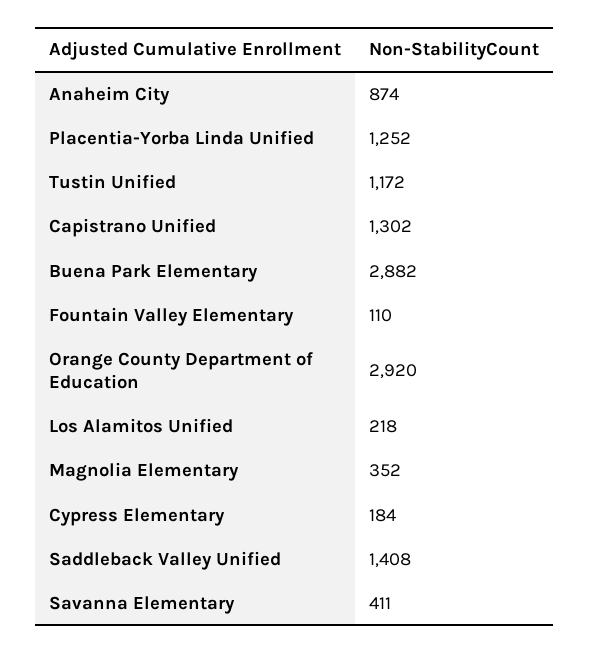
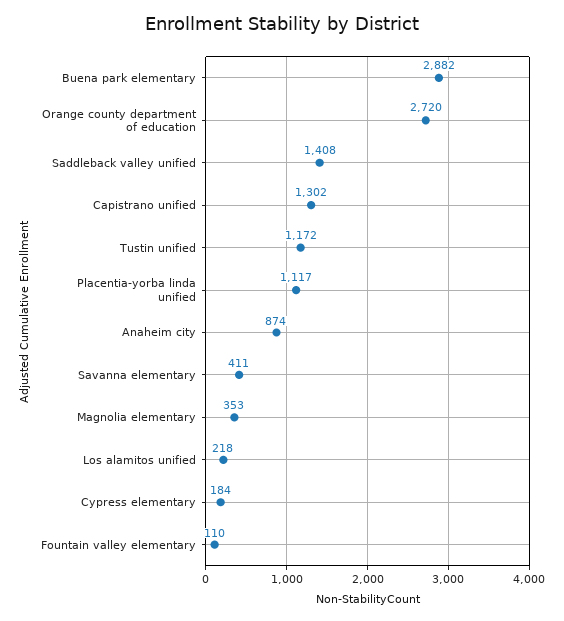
  {
    "Anaheim City": 874,
-   "Placentia-Yorba Linda Unified": 1252,
+   "Placentia-Yorba Linda Unified": 1117,
    "Tustin Unified": 1172,
    "Capistrano Unified": 1302,
    "Buena Park Elementary": 2882,
    "Fountain Valley Elementary": 110,
-   "Orange County Department of Education": 2920,
+   "Orange County Department of Education": 2720,
    "Los Alamitos Unified": 218,
-   "Magnolia Elementary": 352,
+   "Magnolia Elementary": 353,
    "Cypress Elementary": 184,
    "Saddleback Valley Unified": 1408,
    "Savanna Elementary": 411
  }

